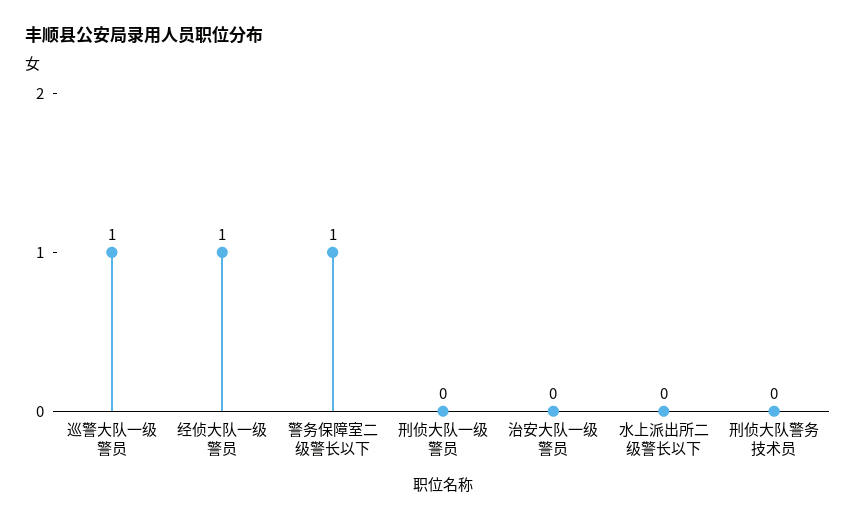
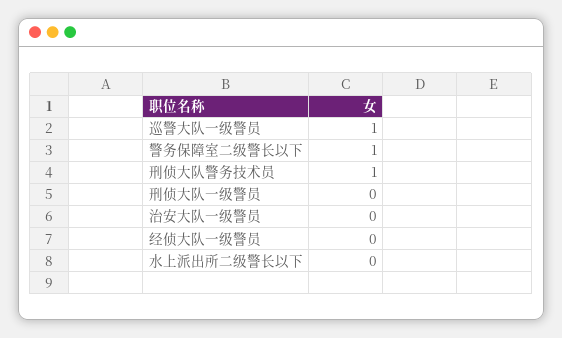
  {
    "巡警大队一级警员": 1,
-   "经侦大队一级警员": 1,
+   "经侦大队一级警员": 0,
    "警务保障室二级警长以下": 1,
    "刑侦大队一级警员": 0,
    "治安大队一级警员": 0,
    "水上派出所二级警长以下": 0,
-   "刑侦大队警务技术员": 0
+   "刑侦大队警务技术员": 1
  }

